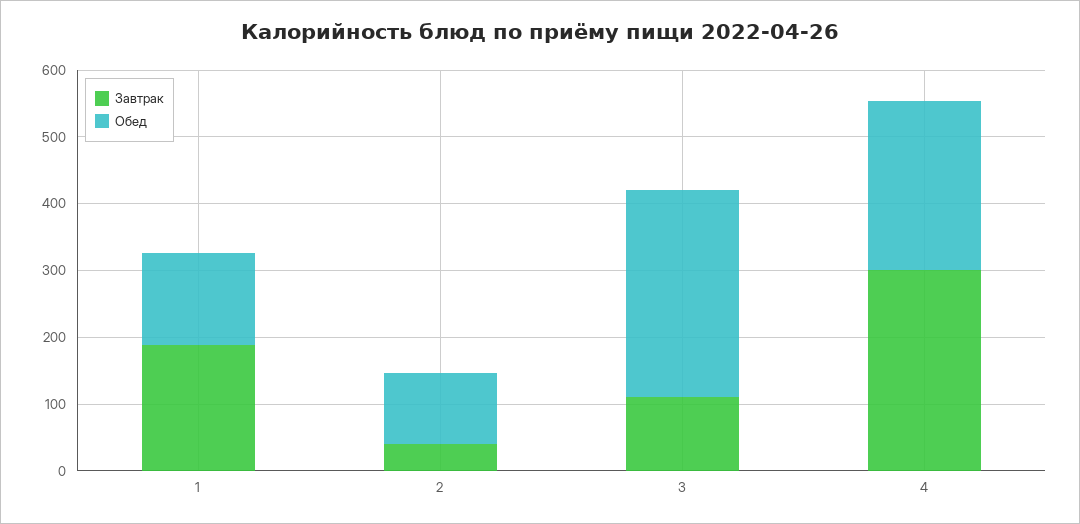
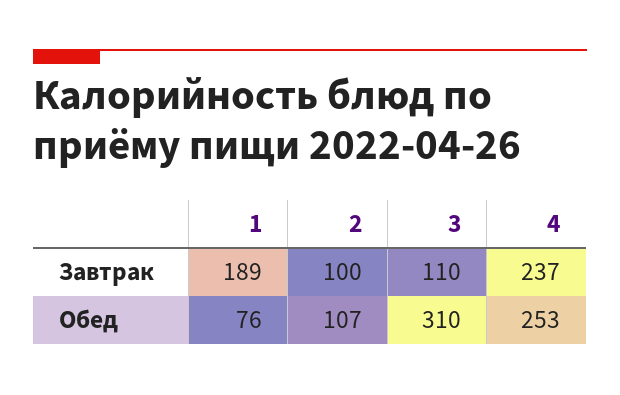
  {
    "Завтрак": {
      "1": 189,
-     "2": 40,
+     "2": 100,
      "3": 110,
-     "4": 300
+     "4": 237
    },
    "Обед": {
-     "1": 140,
+     "1": 76,
      "2": 107,
      "3": 310,
      "4": 253
    }
  }

